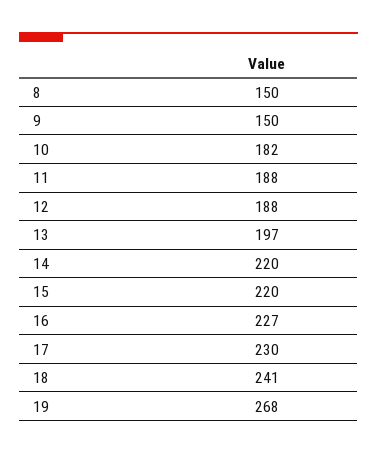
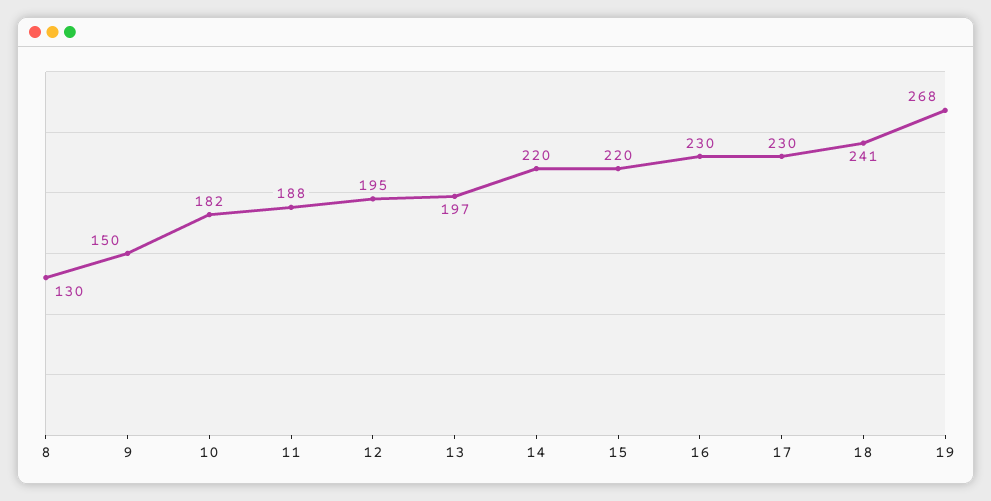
  {
-   "8": 150,
+   "8": 130,
    "9": 150,
    "10": 182,
    "11": 188,
-   "12": 188,
+   "12": 195,
    "13": 197,
    "14": 220,
    "15": 220,
-   "16": 227,
+   "16": 230,
    "17": 230,
    "18": 241,
    "19": 268
  }

